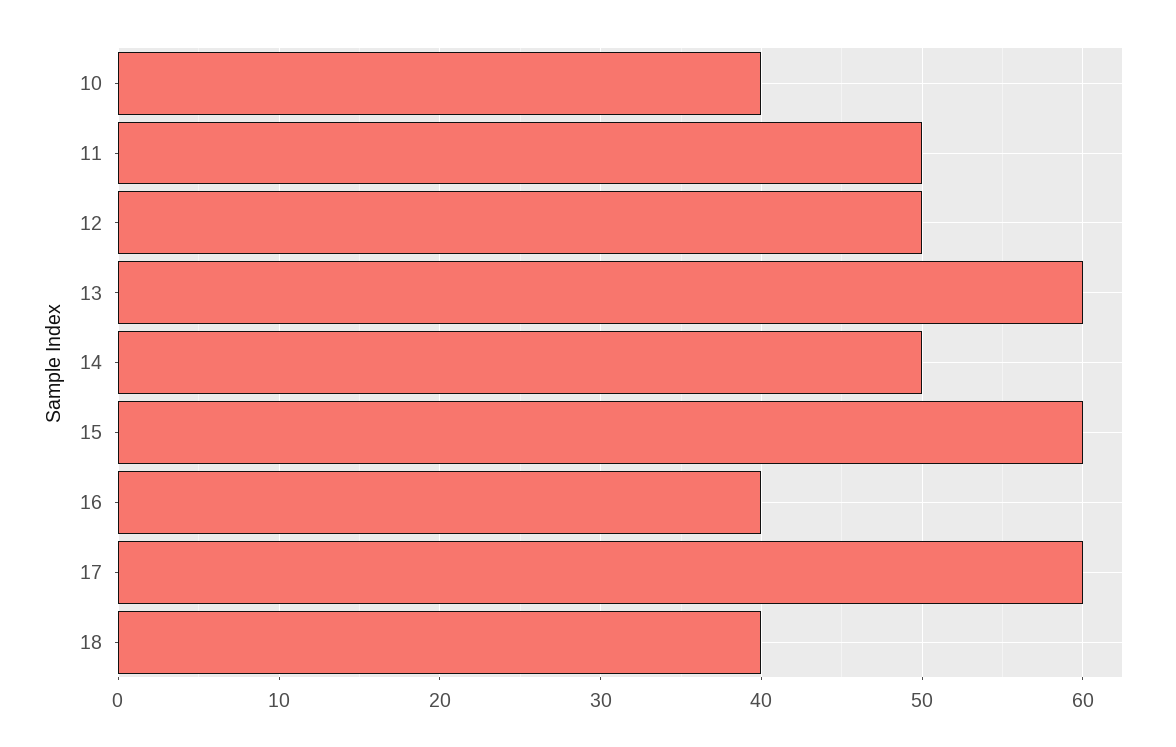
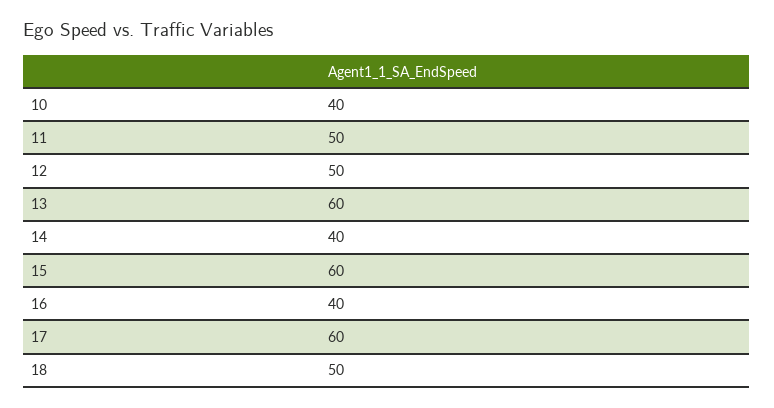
  {
    "10": 40,
    "11": 50,
    "12": 50,
    "13": 60,
-   "14": 50,
+   "14": 40,
    "15": 60,
    "16": 40,
    "17": 60,
-   "18": 40
+   "18": 50
  }

